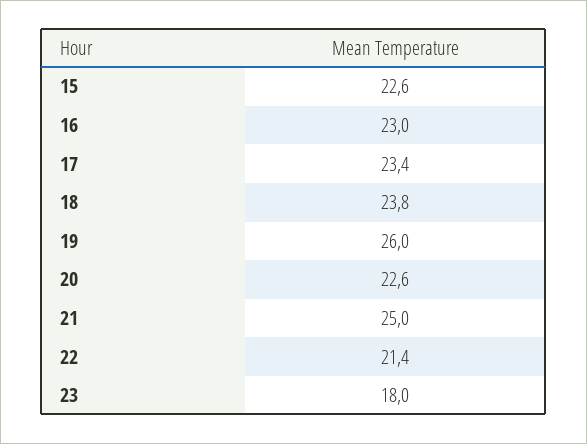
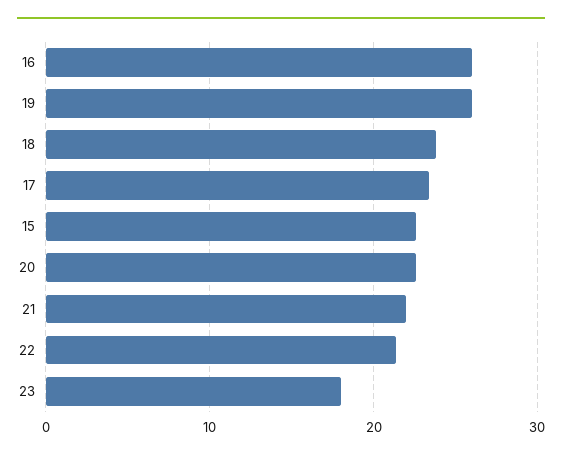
  {
    "15": 22.6,
-   "16": 23,
+   "16": 26,
    "17": 23.4,
    "18": 23.8,
    "19": 26,
    "20": 22.6,
-   "21": 25,
+   "21": 22,
    "22": 21.4,
    "23": 18
  }

